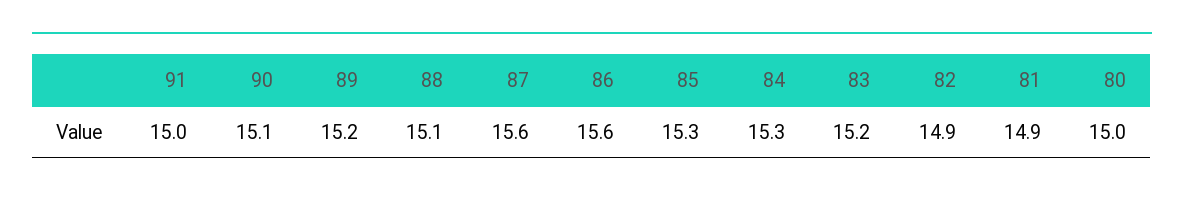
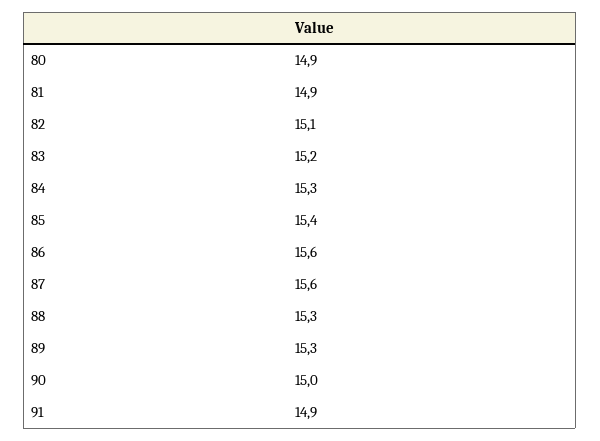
  {
-   "91": 15,
+   "91": 14.9,
-   "90": 15.1,
+   "90": 15,
-   "89": 15.2,
+   "89": 15.3,
-   "88": 15.1,
+   "88": 15.3,
    "87": 15.6,
    "86": 15.6,
-   "85": 15.3,
+   "85": 15.4,
    "84": 15.3,
    "83": 15.2,
-   "82": 14.9,
+   "82": 15.1,
    "81": 14.9,
-   "80": 15
+   "80": 14.9
  }

